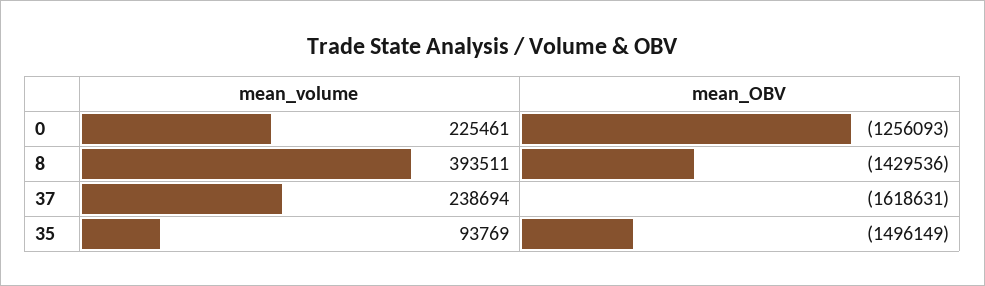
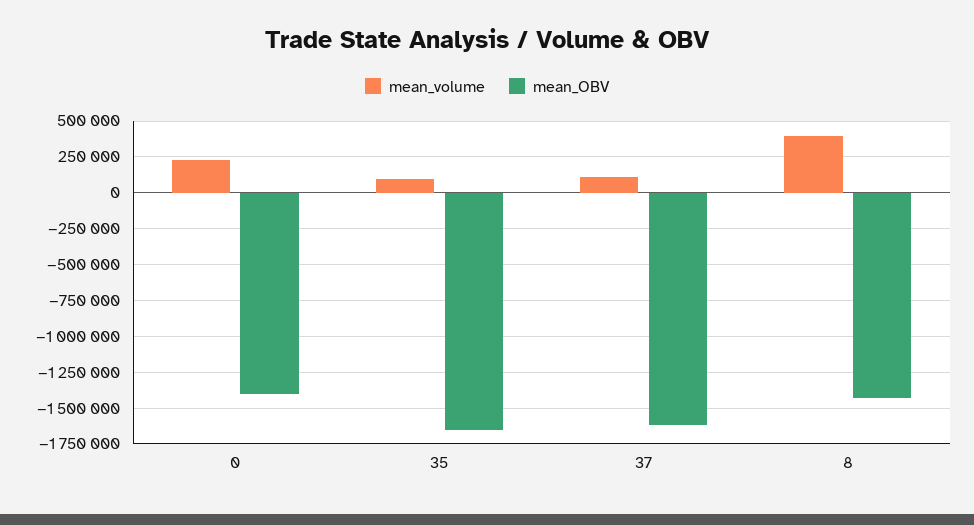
  {
    "mean_volume": {
      "0": 225461,
      "8": 393511,
-     "37": 238694,
+     "37": 100000,
      "35": 93769
    },
    "mean_OBV": {
-     "0": -1256093,
+     "0": -1400000,
      "8": -1429536,
      "37": -1618631,
-     "35": -1496149
+     "35": -1650000
    }
  }

